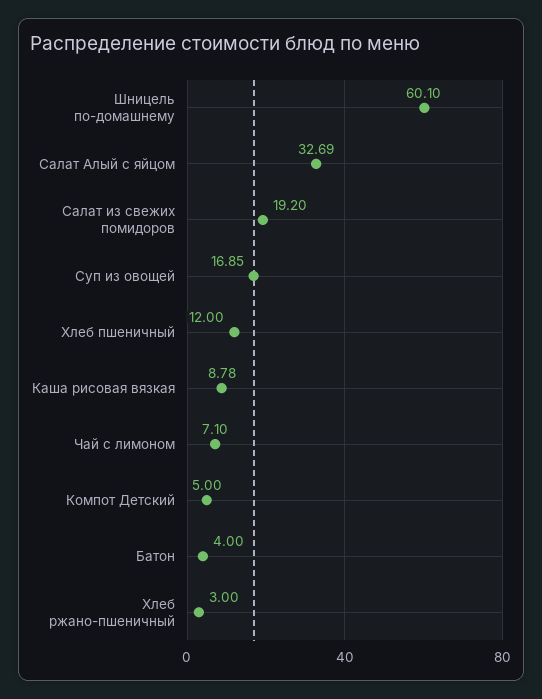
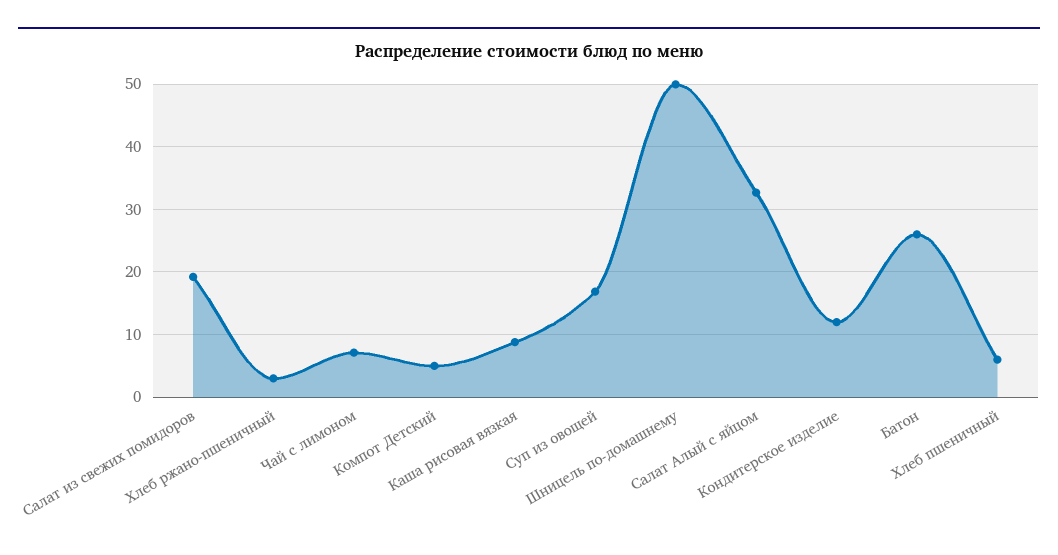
  {
-   "Шницель по-домашнему": 60.1,
+   "Шницель по-домашнему": 50,
    "Салат Алый с яйцом": 32.69,
    "Салат из свежих помидоров": 19.2,
    "Суп из овощей": 16.85,
-   "Хлеб пшеничный": 12,
+   "Хлеб пшеничный": 6,
    "Каша рисовая вязкая": 8.78,
    "Чай с лимоном": 7.1,
    "Компот Детский": 5,
-   "Батон": 4,
+   "Батон": 26,
-   "Хлеб ржано-пшеничный": 3
+   "Хлеб ржано-пшеничный": 3,
+   "Кондитерское изделие": 12
  }

